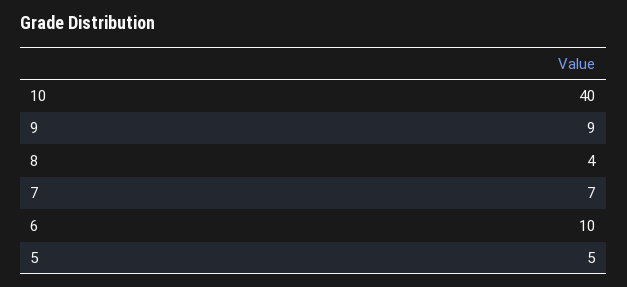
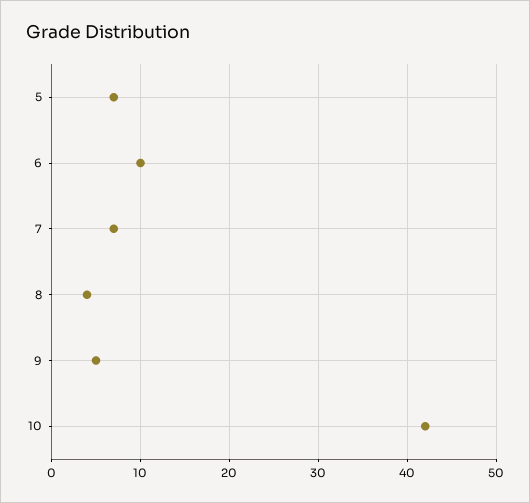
  {
-   "10": 40,
+   "10": 42,
-   "9": 9,
+   "9": 5,
    "8": 4,
    "7": 7,
    "6": 10,
-   "5": 5
+   "5": 7
  }

